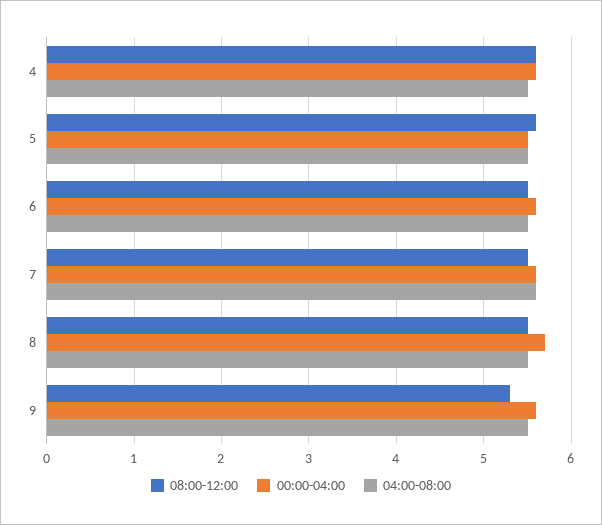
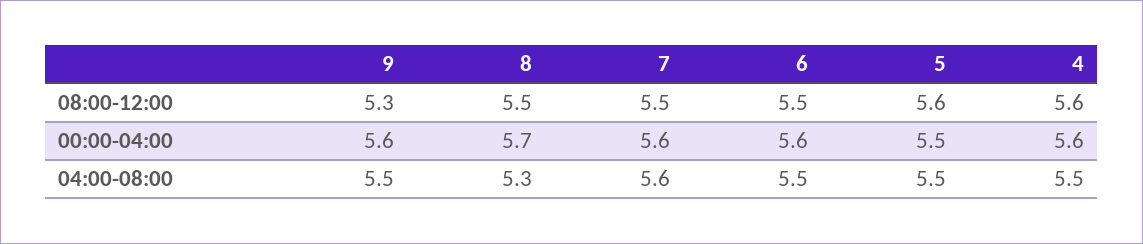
  {
    "08:00-12:00": {
      "4": 5.6,
      "5": 5.6,
      "6": 5.5,
      "7": 5.5,
      "8": 5.5,
      "9": 5.3
    },
    "00:00-04:00": {
      "4": 5.6,
      "5": 5.5,
      "6": 5.6,
      "7": 5.6,
      "8": 5.7,
      "9": 5.6
    },
    "04:00-08:00": {
      "4": 5.5,
      "5": 5.5,
      "6": 5.5,
      "7": 5.6,
-     "8": 5.5,
+     "8": 5.3,
      "9": 5.5
    }
  }

